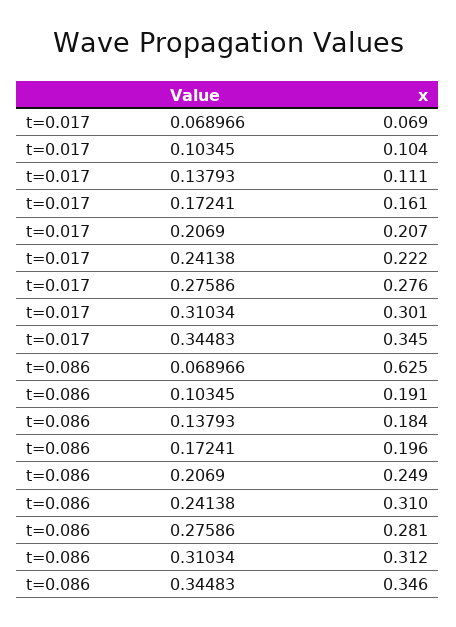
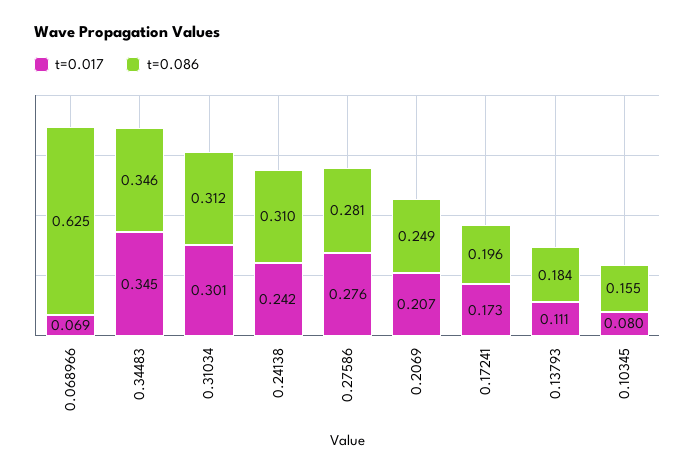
  {
    "t=0.017": {
      "0.068966": 0.069,
-     "0.10345": 0.104,
+     "0.10345": 0.08,
      "0.13793": 0.111,
-     "0.17241": 0.161,
+     "0.17241": 0.173,
      "0.2069": 0.207,
-     "0.24138": 0.222,
+     "0.24138": 0.242,
      "0.27586": 0.276,
      "0.31034": 0.301,
      "0.34483": 0.345
    },
    "t=0.086": {
      "0.068966": 0.625,
-     "0.10345": 0.191,
+     "0.10345": 0.155,
      "0.13793": 0.184,
      "0.17241": 0.196,
      "0.2069": 0.249,
      "0.24138": 0.31,
      "0.27586": 0.281,
      "0.31034": 0.312,
      "0.34483": 0.346
    }
  }

